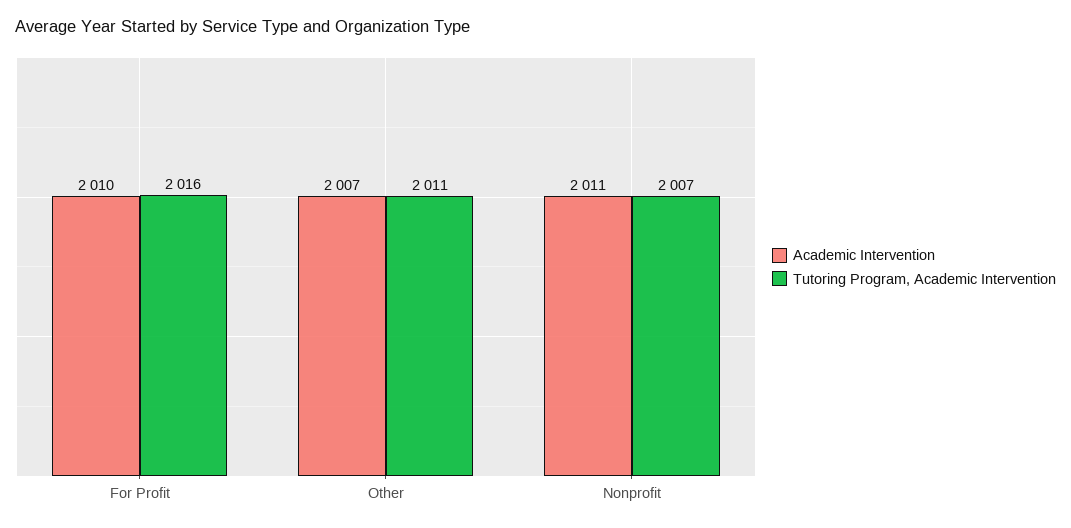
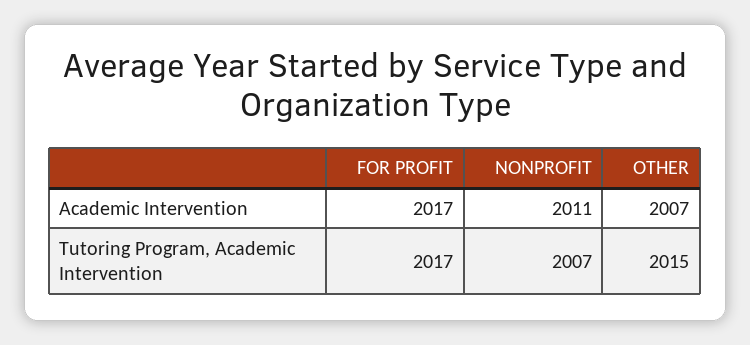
  {
    "Academic Intervention": {
-     "For Profit": 2010,
+     "For Profit": 2017,
      "Other": 2007,
      "Nonprofit": 2011
    },
    "Tutoring Program, Academic Intervention": {
-     "For Profit": 2016,
+     "For Profit": 2017,
-     "Other": 2011,
+     "Other": 2015,
      "Nonprofit": 2007
    }
  }

